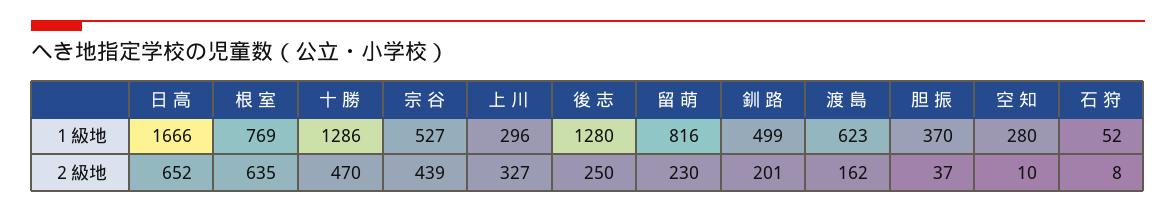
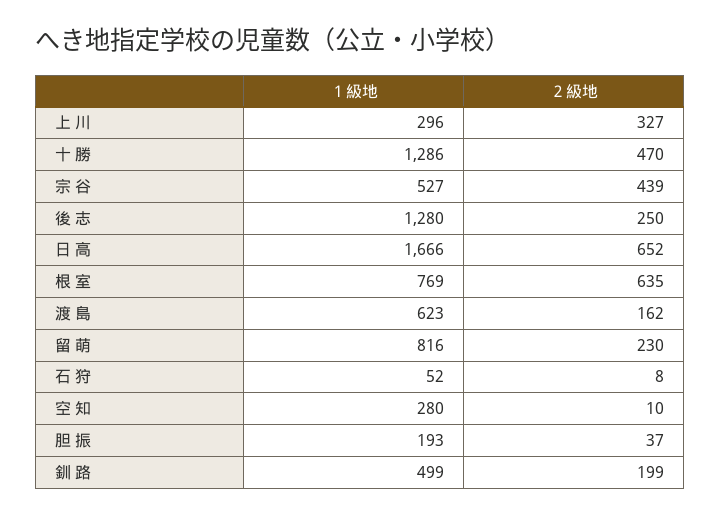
  {
    "日 高": {
      "１級地": 1666,
      "２級地": 652
    },
    "根 室": {
      "１級地": 769,
      "２級地": 635
    },
    "十 勝": {
      "１級地": 1286,
      "２級地": 470
    },
    "宗 谷": {
      "１級地": 527,
      "２級地": 439
    },
    "上 川": {
      "１級地": 296,
      "２級地": 327
    },
    "後 志": {
      "１級地": 1280,
      "２級地": 250
    },
    "留 萌": {
      "１級地": 816,
      "２級地": 230
    },
    "釧 路": {
      "１級地": 499,
-     "２級地": 201
+     "２級地": 199
    },
    "渡 島": {
      "１級地": 623,
      "２級地": 162
    },
    "胆 振": {
-     "１級地": 370,
+     "１級地": 193,
      "２級地": 37
    },
    "空 知": {
      "１級地": 280,
      "２級地": 10
    },
    "石 狩": {
      "１級地": 52,
      "２級地": 8
    }
  }

